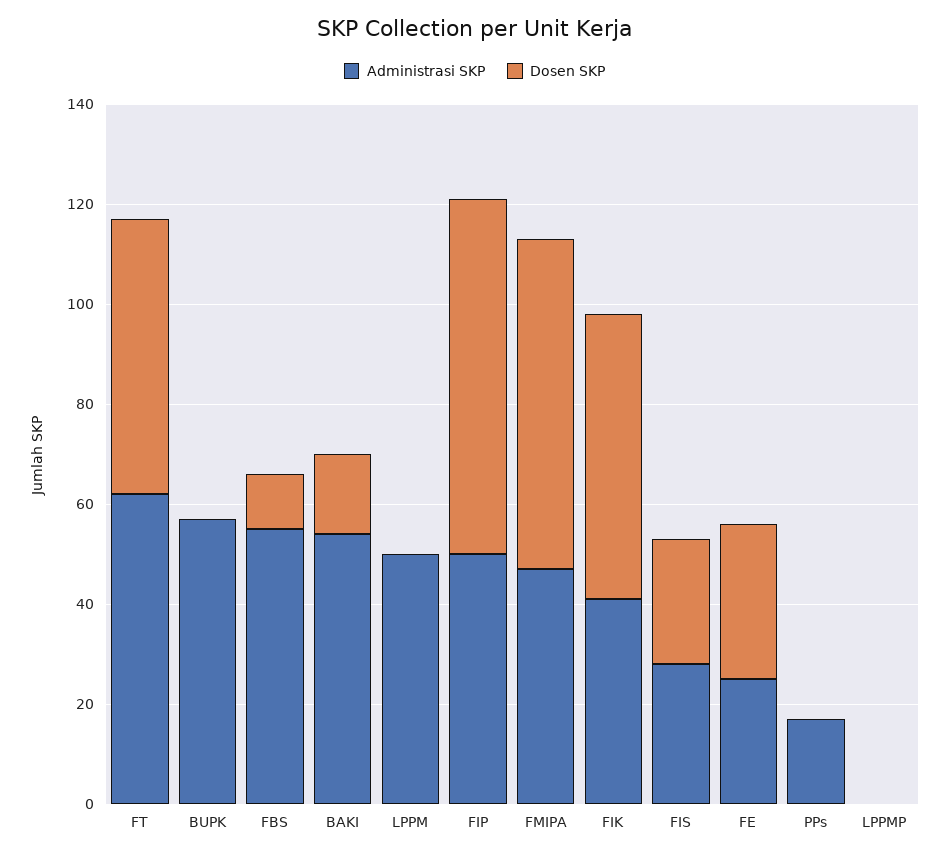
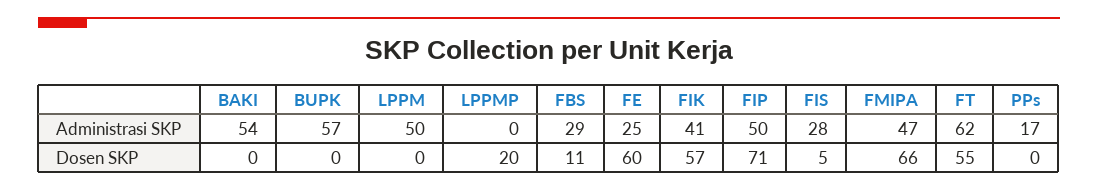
  {
    "Administrasi SKP": {
      "FT": 62,
      "BUPK": 57,
-     "FBS": 55,
+     "FBS": 29,
      "BAKI": 54,
      "LPPM": 50,
      "FIP": 50,
      "FMIPA": 47,
      "FIK": 41,
      "FIS": 28,
      "FE": 25,
      "PPs": 17,
      "LPPMP": 0
    },
    "Dosen SKP": {
      "FT": 55,
      "BUPK": 0,
      "FBS": 11,
-     "BAKI": 15,
+     "BAKI": 0,
      "LPPM": 0,
      "FIP": 71,
      "FMIPA": 66,
      "FIK": 57,
-     "FIS": 25,
+     "FIS": 5,
-     "FE": 30,
+     "FE": 60,
      "PPs": 0,
-     "LPPMP": 0
+     "LPPMP": 20
    }
  }

